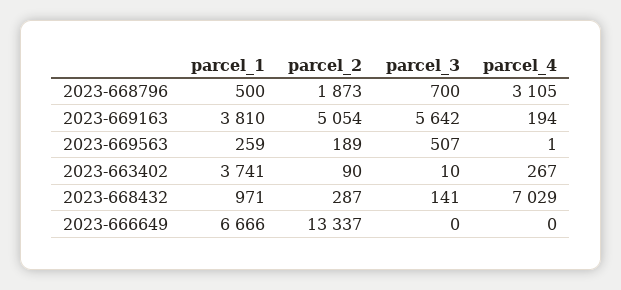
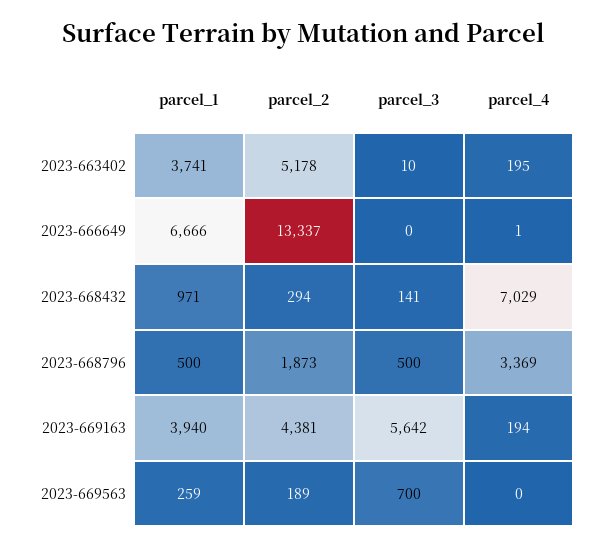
  {
    "parcel_1": {
      "2023-668796": 500,
-     "2023-669163": 3810,
+     "2023-669163": 3940,
      "2023-669563": 259,
      "2023-663402": 3741,
      "2023-668432": 971,
      "2023-666649": 6666
    },
    "parcel_2": {
      "2023-668796": 1873,
-     "2023-669163": 5054,
+     "2023-669163": 4381,
      "2023-669563": 189,
-     "2023-663402": 90,
+     "2023-663402": 5178,
-     "2023-668432": 287,
+     "2023-668432": 294,
      "2023-666649": 13337
    },
    "parcel_3": {
-     "2023-668796": 700,
+     "2023-668796": 500,
      "2023-669163": 5642,
-     "2023-669563": 507,
+     "2023-669563": 700,
      "2023-663402": 10,
      "2023-668432": 141,
      "2023-666649": 0
    },
    "parcel_4": {
-     "2023-668796": 3105,
+     "2023-668796": 3369,
      "2023-669163": 194,
-     "2023-669563": 1,
+     "2023-669563": 0,
-     "2023-663402": 267,
+     "2023-663402": 195,
      "2023-668432": 7029,
-     "2023-666649": 0
+     "2023-666649": 1
    }
  }

